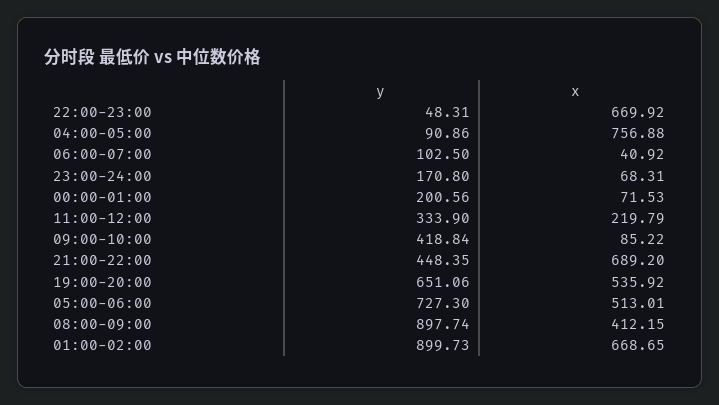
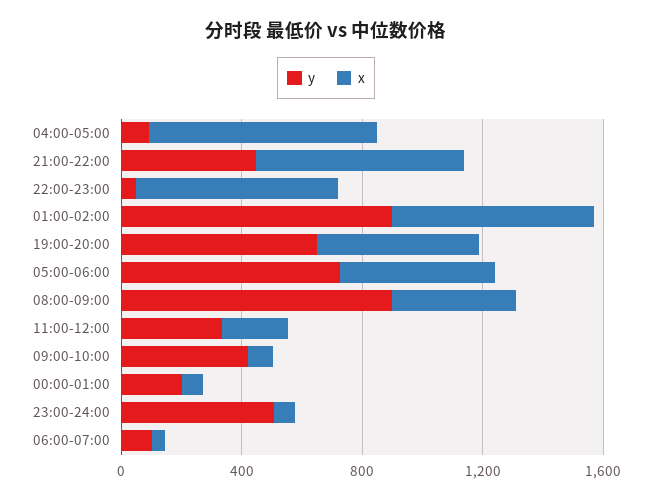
  {
    "y": {
      "22:00-23:00": 48.31,
      "04:00-05:00": 90.86,
      "06:00-07:00": 102.5,
-     "23:00-24:00": 170.8,
+     "23:00-24:00": 500,
      "00:00-01:00": 200.56,
      "11:00-12:00": 333.9,
      "09:00-10:00": 418.84,
      "21:00-22:00": 448.35,
      "19:00-20:00": 651.06,
      "05:00-06:00": 727.3,
      "08:00-09:00": 897.74,
      "01:00-02:00": 899.73
    },
    "x": {
      "22:00-23:00": 669.92,
      "04:00-05:00": 756.88,
      "06:00-07:00": 40.92,
      "23:00-24:00": 68.31,
      "00:00-01:00": 71.53,
      "11:00-12:00": 219.79,
      "09:00-10:00": 85.22,
      "21:00-22:00": 689.2,
      "19:00-20:00": 535.92,
      "05:00-06:00": 513.01,
      "08:00-09:00": 412.15,
      "01:00-02:00": 668.65
    }
  }

